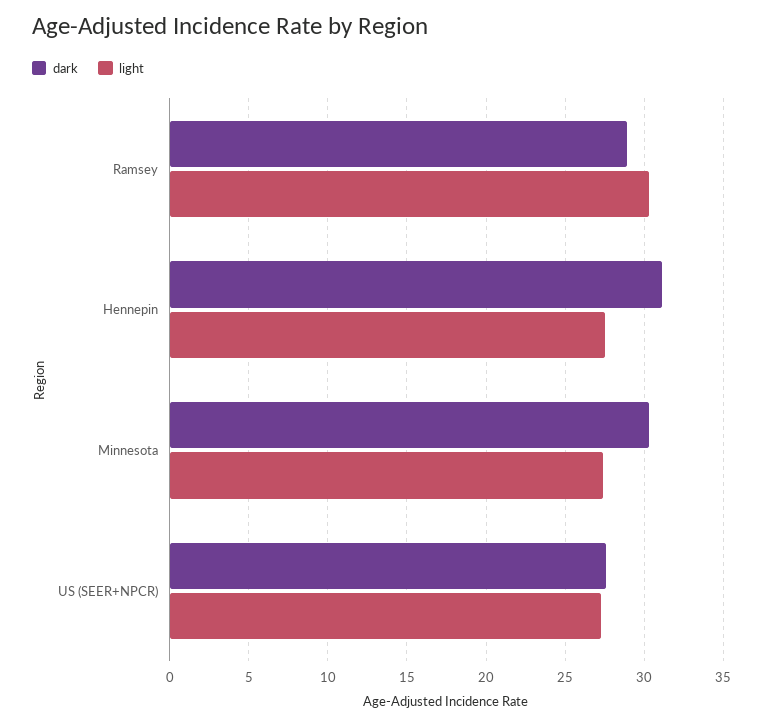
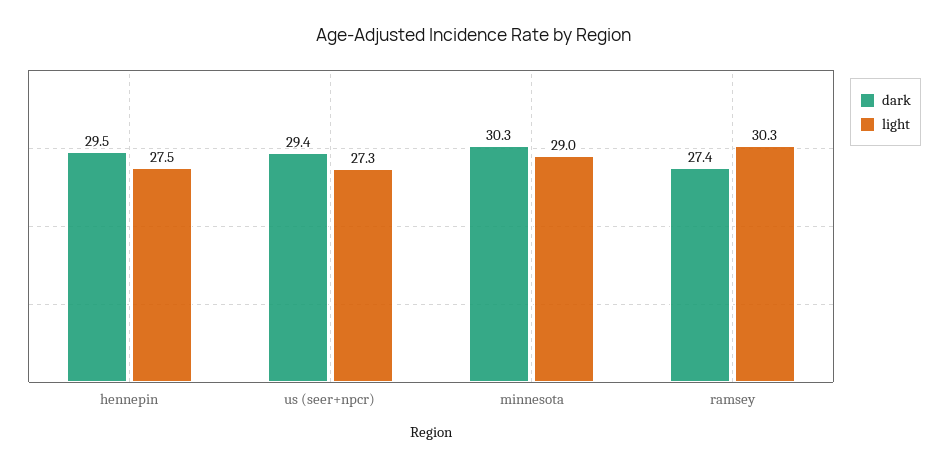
  {
    "dark": {
-     "Ramsey": 29,
+     "Ramsey": 27.4,
-     "Hennepin": 31,
+     "Hennepin": 29.5,
      "Minnesota": 30.3,
-     "US (SEER+NPCR)": 27.5
+     "US (SEER+NPCR)": 29.4
    },
    "light": {
      "Ramsey": 30.3,
      "Hennepin": 27.5,
-     "Minnesota": 27.5,
+     "Minnesota": 29,
      "US (SEER+NPCR)": 27.3
    }
  }

